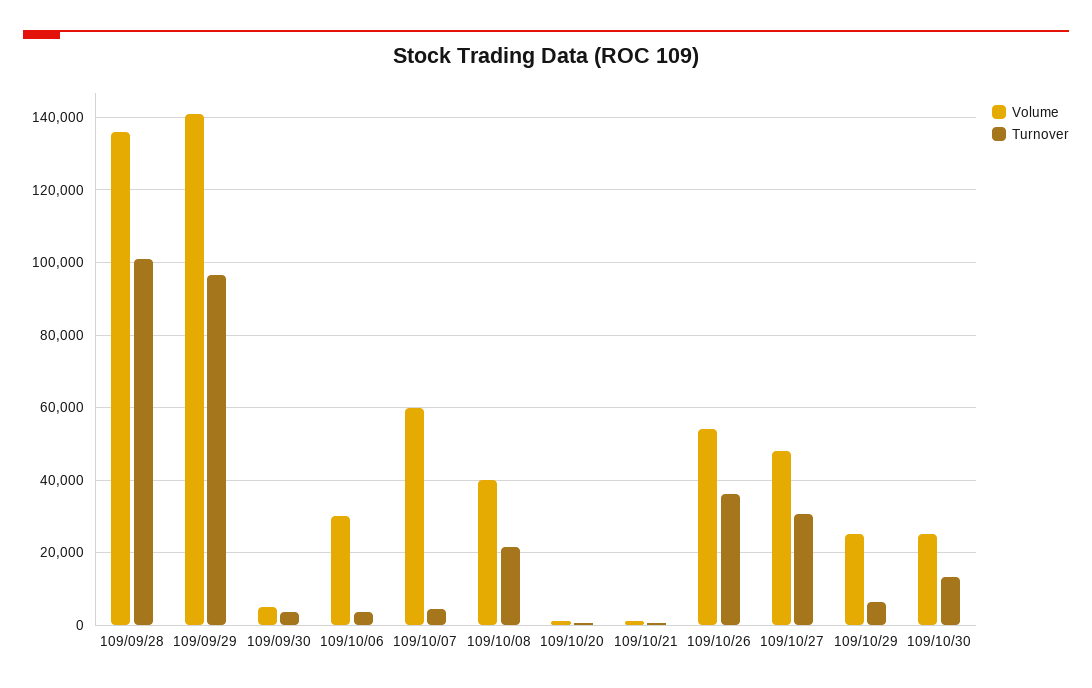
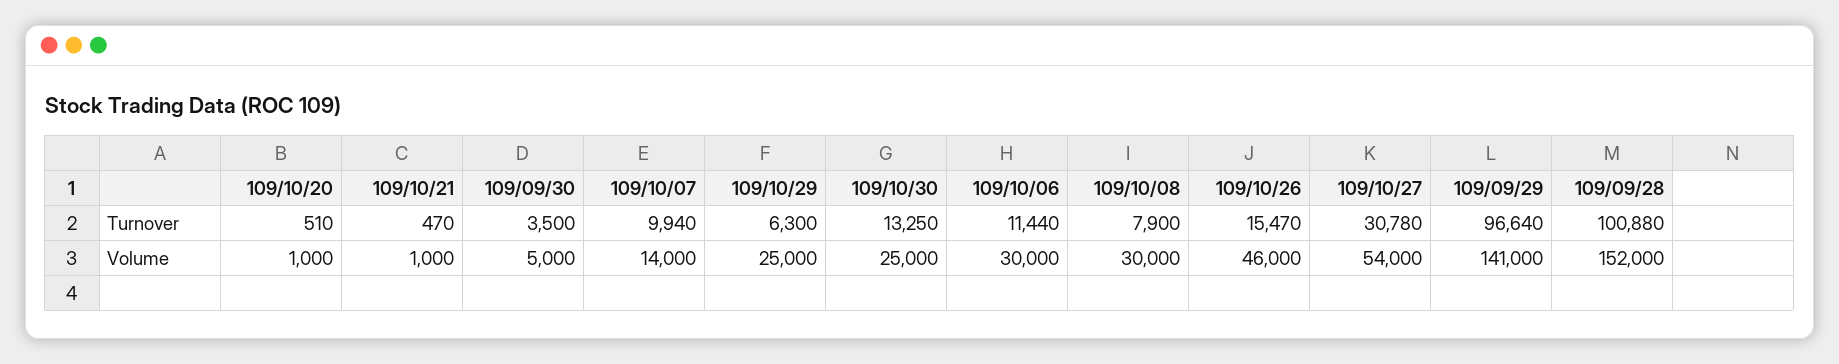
  {
    "Volume": {
-     "109/09/28": 136000,
+     "109/09/28": 152000,
      "109/09/29": 141000,
      "109/09/30": 5000,
      "109/10/06": 30000,
-     "109/10/07": 60000,
+     "109/10/07": 14000,
-     "109/10/08": 40000,
+     "109/10/08": 30000,
      "109/10/20": 1000,
      "109/10/21": 1000,
-     "109/10/26": 54000,
+     "109/10/26": 46000,
-     "109/10/27": 48000,
+     "109/10/27": 54000,
      "109/10/29": 25000,
      "109/10/30": 25000
    },
    "Turnover": {
      "109/09/28": 100880,
      "109/09/29": 96640,
      "109/09/30": 3500,
-     "109/10/06": 4000,
+     "109/10/06": 11440,
-     "109/10/07": 4000,
+     "109/10/07": 9940,
-     "109/10/08": 22000,
+     "109/10/08": 7900,
      "109/10/20": 510,
      "109/10/21": 470,
-     "109/10/26": 36000,
+     "109/10/26": 15470,
      "109/10/27": 30780,
      "109/10/29": 6300,
      "109/10/30": 13250
    }
  }

